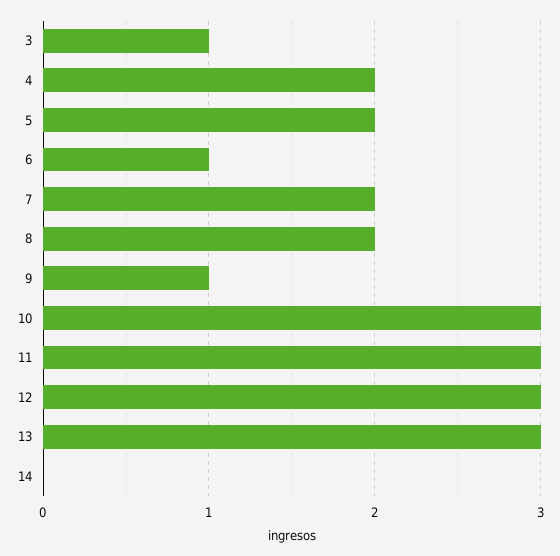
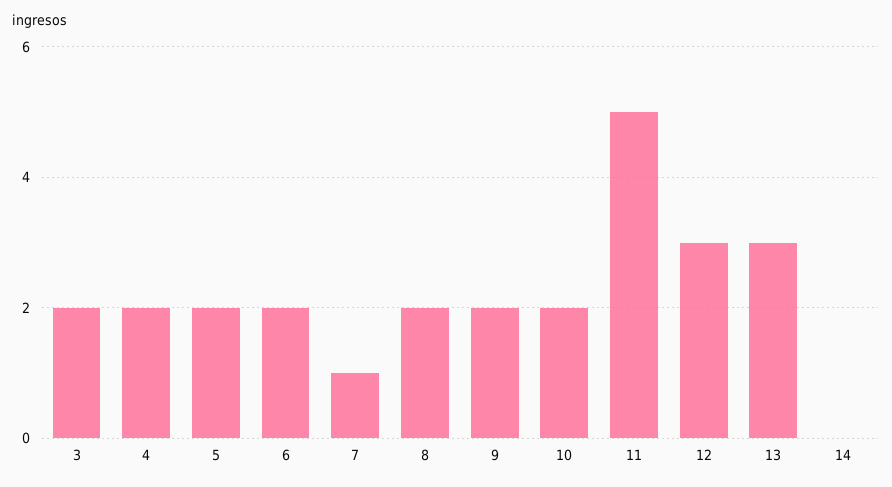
  {
-   "3": 1,
+   "3": 2,
    "4": 2,
    "5": 2,
-   "6": 1,
+   "6": 2,
-   "7": 2,
+   "7": 1,
    "8": 2,
-   "9": 1,
+   "9": 2,
-   "10": 3,
+   "10": 2,
-   "11": 3,
+   "11": 5,
    "12": 3,
    "13": 3,
    "14": 0
  }

